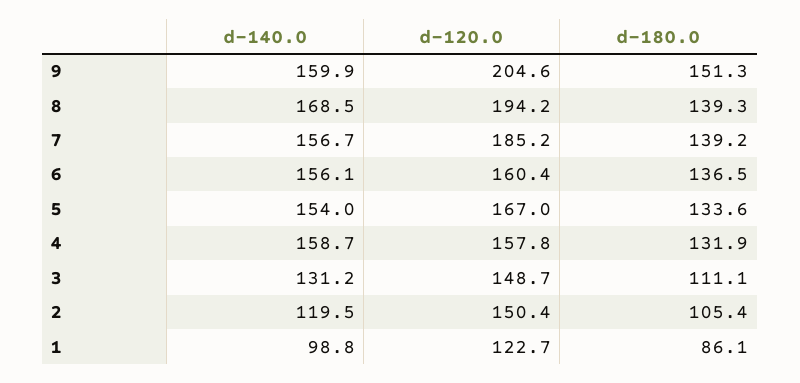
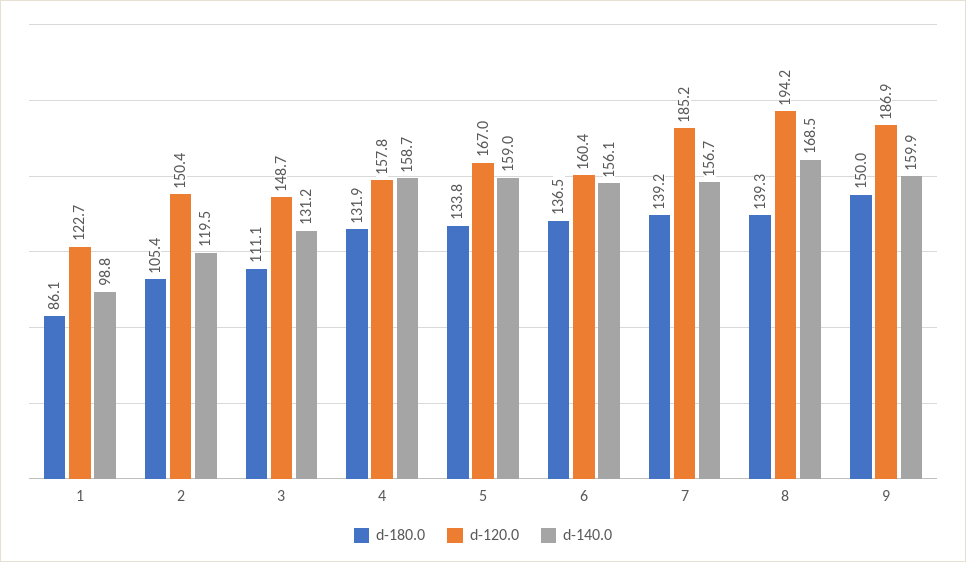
  {
    "d-140.0": {
      "9": 159.9,
      "8": 168.5,
      "7": 156.7,
      "6": 156.1,
-     "5": 154,
+     "5": 159,
      "4": 158.7,
      "3": 131.2,
      "2": 119.5,
      "1": 98.8
    },
    "d-120.0": {
-     "9": 204.6,
+     "9": 186.9,
      "8": 194.2,
      "7": 185.2,
      "6": 160.4,
      "5": 167,
      "4": 157.8,
      "3": 148.7,
      "2": 150.4,
      "1": 122.7
    },
    "d-180.0": {
-     "9": 151.3,
+     "9": 150,
      "8": 139.3,
      "7": 139.2,
      "6": 136.5,
-     "5": 133.6,
+     "5": 133.8,
      "4": 131.9,
      "3": 111.1,
      "2": 105.4,
      "1": 86.1
    }
  }

